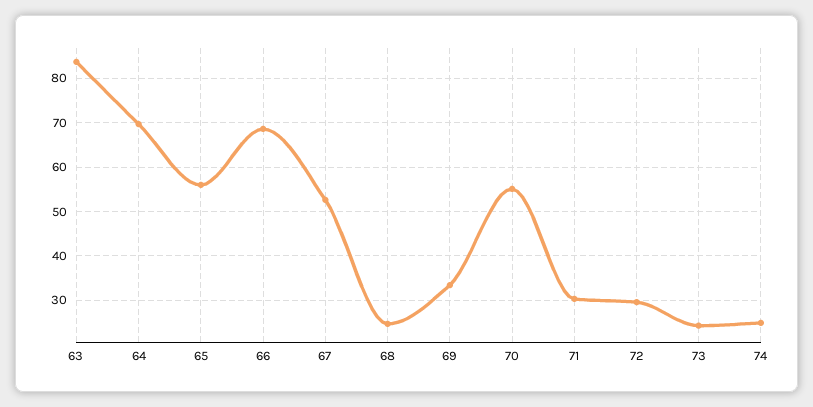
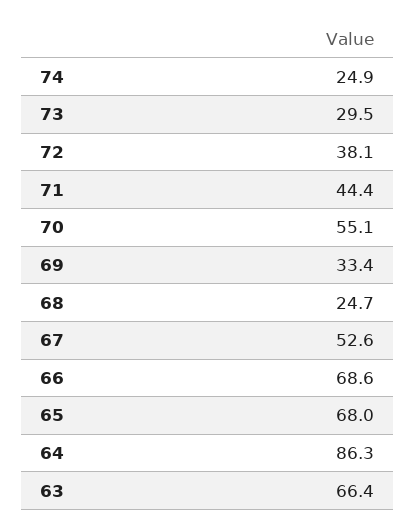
  {
-   "63": 84,
+   "63": 66.4,
-   "64": 70,
+   "64": 86.3,
-   "65": 56,
+   "65": 68,
    "66": 68.6,
    "67": 52.6,
    "68": 24.7,
    "69": 33.4,
    "70": 55.1,
-   "71": 30,
+   "71": 44.4,
-   "72": 30,
+   "72": 38.1,
-   "73": 24,
+   "73": 29.5,
    "74": 24.9
  }

